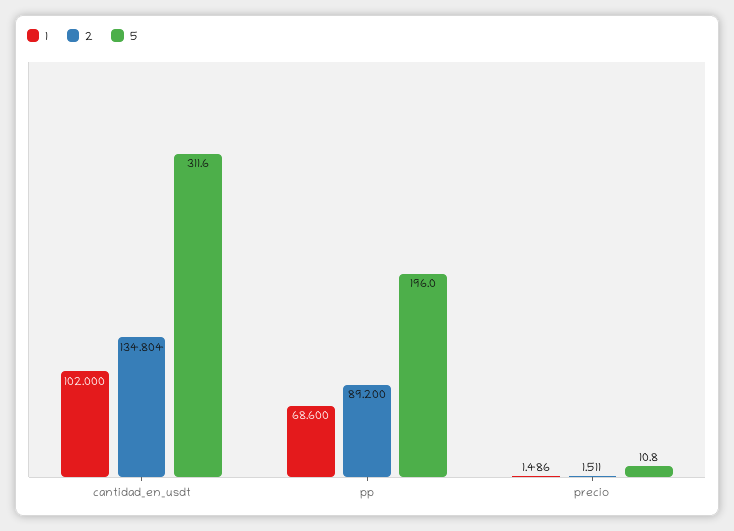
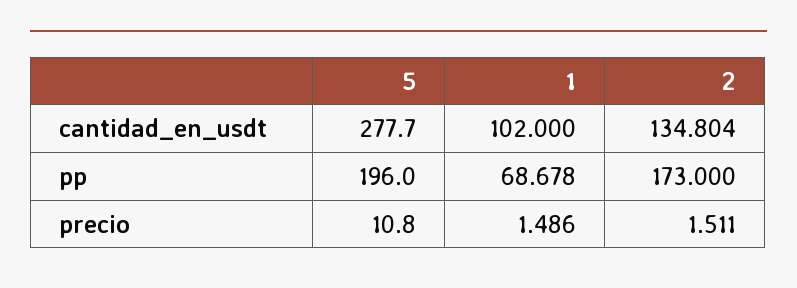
  {
    "1": {
      "cantidad_en_usdt": 102,
-     "pp": 68.6,
+     "pp": 68.678,
      "precio": 1.486
    },
    "2": {
      "cantidad_en_usdt": 134.804,
-     "pp": 89.2,
+     "pp": 173,
      "precio": 1.511
    },
    "5": {
-     "cantidad_en_usdt": 311.6,
+     "cantidad_en_usdt": 277.7,
      "pp": 196,
      "precio": 10.8
    }
  }

